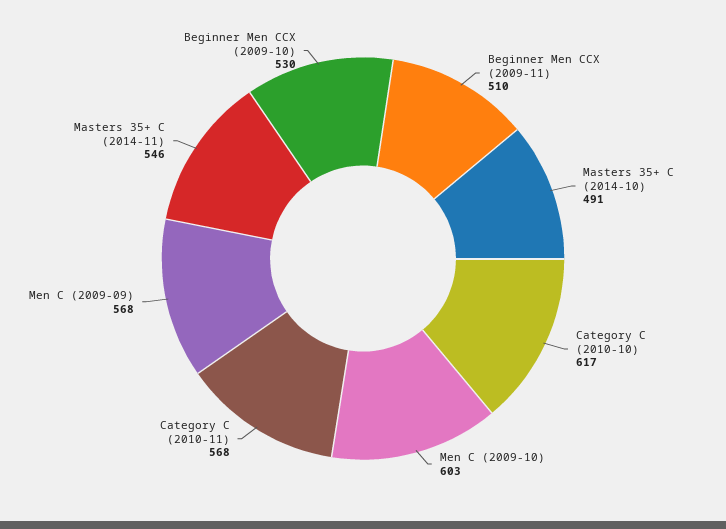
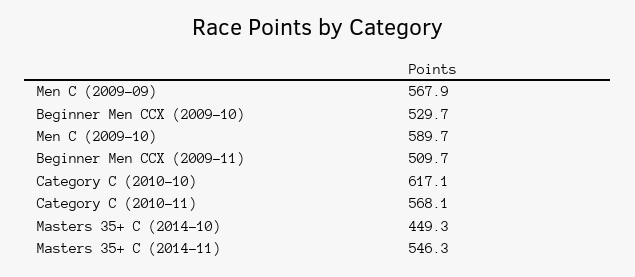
  {
    "Beginner Men CCX (2009-11)": 509.7,
-   "Masters 35+ C (2014-10)": 491,
+   "Masters 35+ C (2014-10)": 449.3,
    "Category C (2010-10)": 617.1,
-   "Men C (2009-10)": 603,
+   "Men C (2009-10)": 589.7,
    "Category C (2010-11)": 568.1,
    "Men C (2009-09)": 567.9,
    "Masters 35+ C (2014-11)": 546.3,
    "Beginner Men CCX (2009-10)": 529.7
  }

